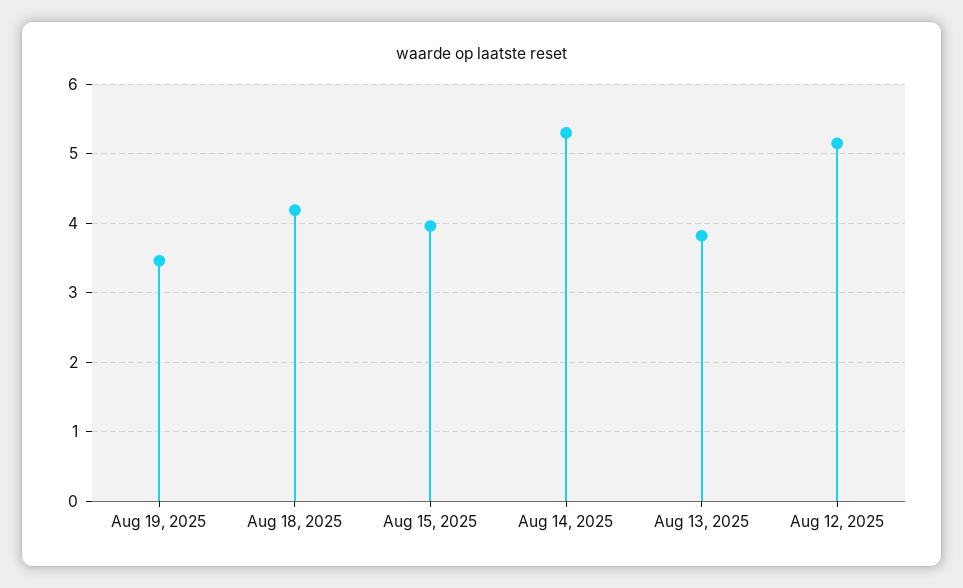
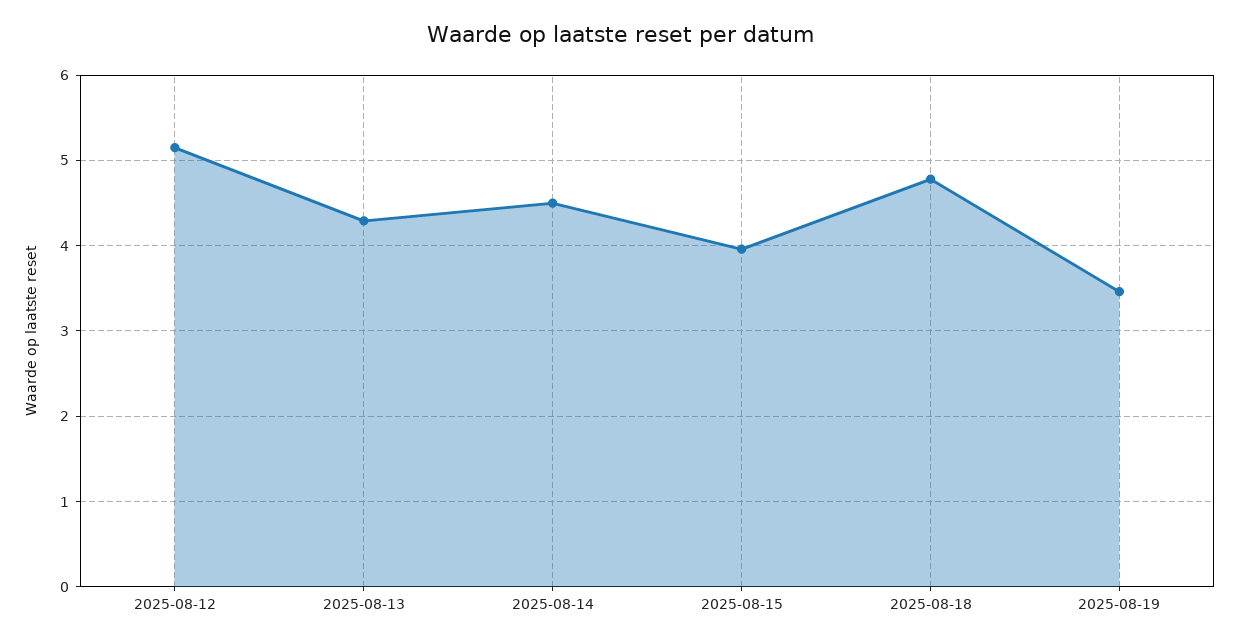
  {
    "Aug 19, 2025": 3.5,
-   "Aug 18, 2025": 4.2,
+   "Aug 18, 2025": 4.8,
    "Aug 15, 2025": 4,
-   "Aug 14, 2025": 5.3,
+   "Aug 14, 2025": 4.5,
-   "Aug 13, 2025": 3.8,
+   "Aug 13, 2025": 4.3,
    "Aug 12, 2025": 5.2
  }

